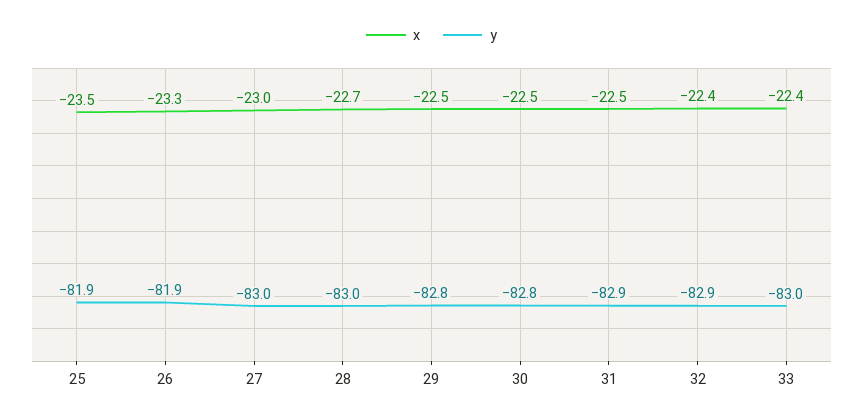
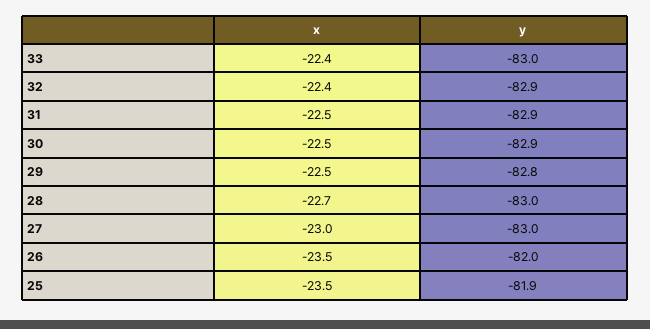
  {
    "x": {
      "25": -23.5,
-     "26": -23.3,
+     "26": -23.5,
      "27": -23,
      "28": -22.7,
      "29": -22.5,
      "30": -22.5,
      "31": -22.5,
      "32": -22.4,
      "33": -22.4
    },
    "y": {
      "25": -81.9,
-     "26": -81.9,
+     "26": -82,
      "27": -83,
      "28": -83,
      "29": -82.8,
-     "30": -82.8,
+     "30": -82.9,
      "31": -82.9,
      "32": -82.9,
      "33": -83
    }
  }

